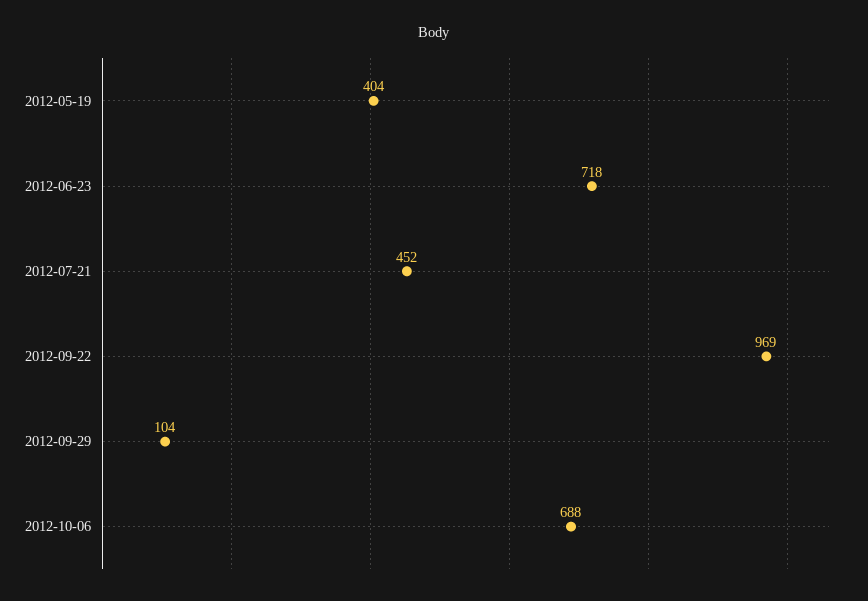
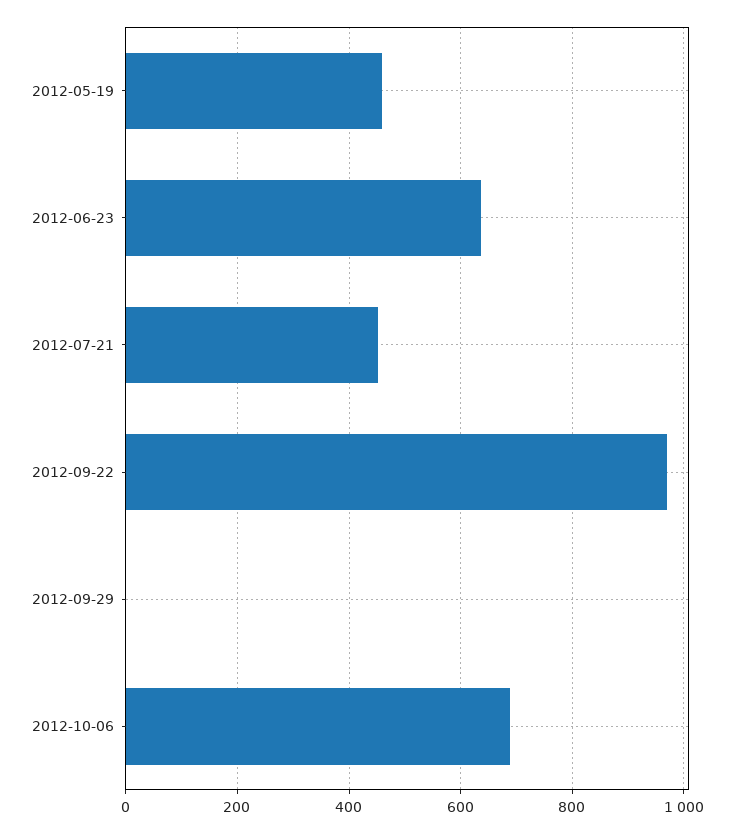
  {
-   "2012-05-19": 404,
+   "2012-05-19": 460,
-   "2012-06-23": 718,
+   "2012-06-23": 640,
    "2012-07-21": 452,
    "2012-09-22": 969,
-   "2012-09-29": 104,
+   "2012-09-29": 0,
    "2012-10-06": 688
  }

